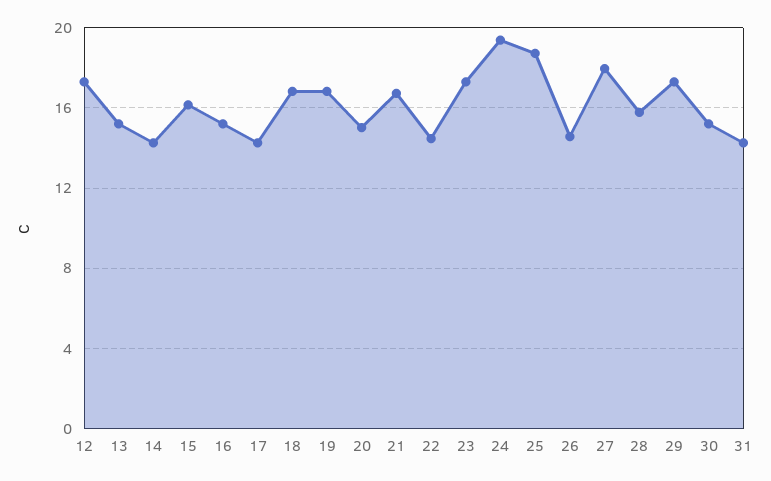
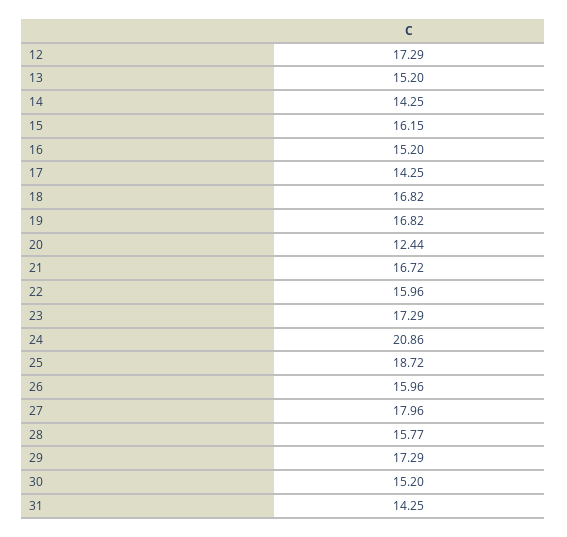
  {
    "12": 17.29,
    "13": 15.2,
    "14": 14.25,
    "15": 16.15,
    "16": 15.2,
    "17": 14.25,
    "18": 16.82,
    "19": 16.82,
-   "20": 15,
+   "20": 12.44,
    "21": 16.72,
-   "22": 14.5,
+   "22": 15.96,
    "23": 17.29,
-   "24": 19.5,
+   "24": 20.86,
    "25": 18.72,
-   "26": 14.5,
+   "26": 15.96,
    "27": 17.96,
    "28": 15.77,
    "29": 17.29,
    "30": 15.2,
    "31": 14.25
  }

